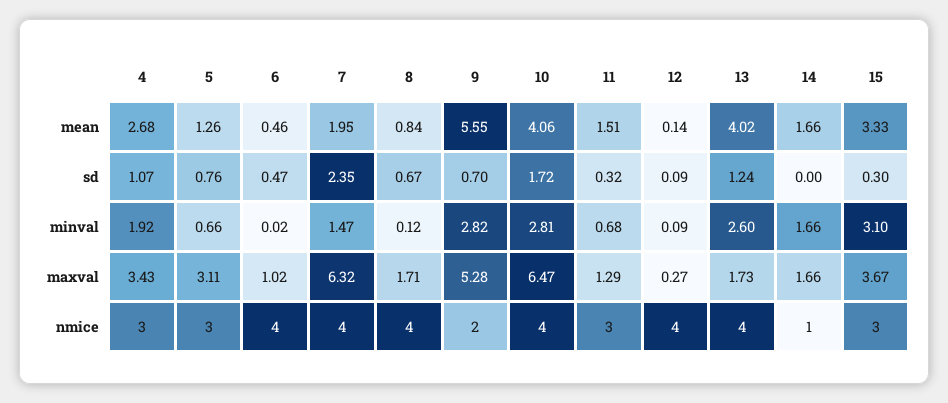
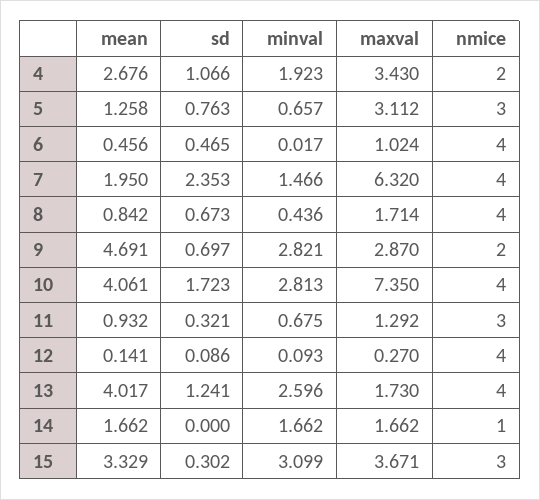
  {
    "4": {
      "mean": 2.676,
      "sd": 1.066,
      "minval": 1.923,
      "maxval": 3.43,
-     "nmice": 3
+     "nmice": 2
    },
    "5": {
      "mean": 1.258,
      "sd": 0.763,
      "minval": 0.657,
      "maxval": 3.112,
      "nmice": 3
    },
    "6": {
      "mean": 0.456,
      "sd": 0.465,
      "minval": 0.017,
      "maxval": 1.024,
      "nmice": 4
    },
    "7": {
      "mean": 1.95,
      "sd": 2.353,
      "minval": 1.466,
      "maxval": 6.32,
      "nmice": 4
    },
    "8": {
      "mean": 0.842,
      "sd": 0.673,
-     "minval": 0.12,
+     "minval": 0.436,
      "maxval": 1.714,
      "nmice": 4
    },
    "9": {
-     "mean": 5.55,
+     "mean": 4.691,
      "sd": 0.697,
      "minval": 2.821,
-     "maxval": 5.28,
+     "maxval": 2.87,
      "nmice": 2
    },
    "10": {
      "mean": 4.061,
      "sd": 1.723,
      "minval": 2.813,
-     "maxval": 6.47,
+     "maxval": 7.35,
      "nmice": 4
    },
    "11": {
-     "mean": 1.51,
+     "mean": 0.932,
      "sd": 0.321,
      "minval": 0.675,
      "maxval": 1.292,
      "nmice": 3
    },
    "12": {
      "mean": 0.141,
      "sd": 0.086,
      "minval": 0.093,
      "maxval": 0.27,
      "nmice": 4
    },
    "13": {
      "mean": 4.017,
      "sd": 1.241,
      "minval": 2.596,
      "maxval": 1.73,
      "nmice": 4
    },
    "14": {
      "mean": 1.662,
      "sd": 0,
      "minval": 1.662,
      "maxval": 1.662,
      "nmice": 1
    },
    "15": {
      "mean": 3.329,
      "sd": 0.302,
      "minval": 3.099,
      "maxval": 3.671,
      "nmice": 3
    }
  }

